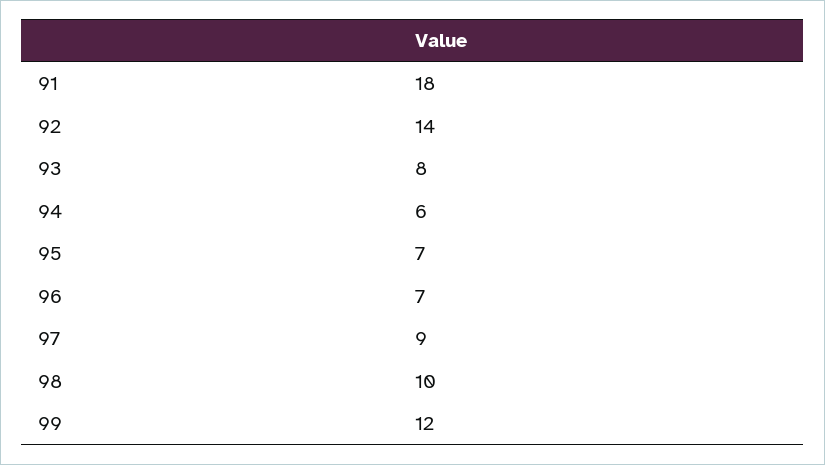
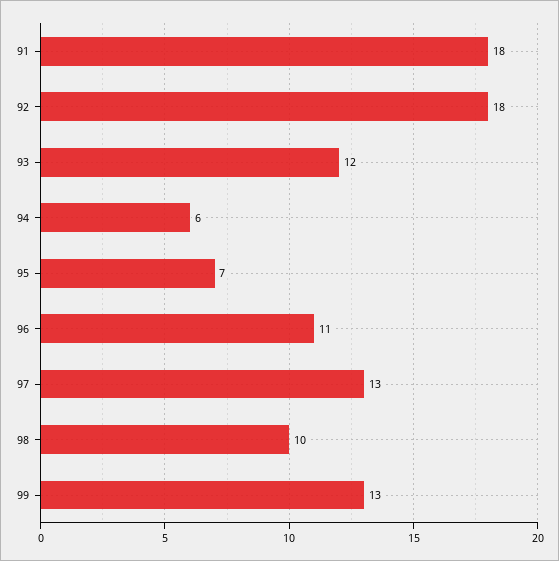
  {
    "91": 18,
-   "92": 14,
+   "92": 18,
-   "93": 8,
+   "93": 12,
    "94": 6,
    "95": 7,
-   "96": 7,
+   "96": 11,
-   "97": 9,
+   "97": 13,
    "98": 10,
-   "99": 12
+   "99": 13
  }

